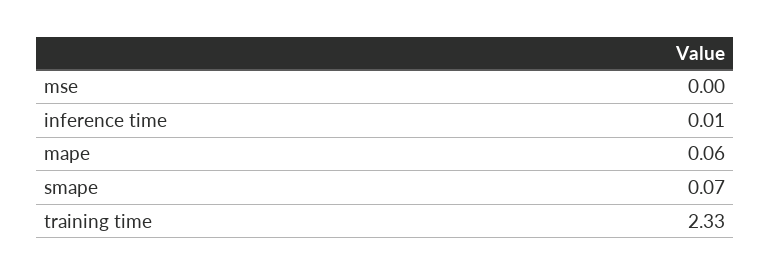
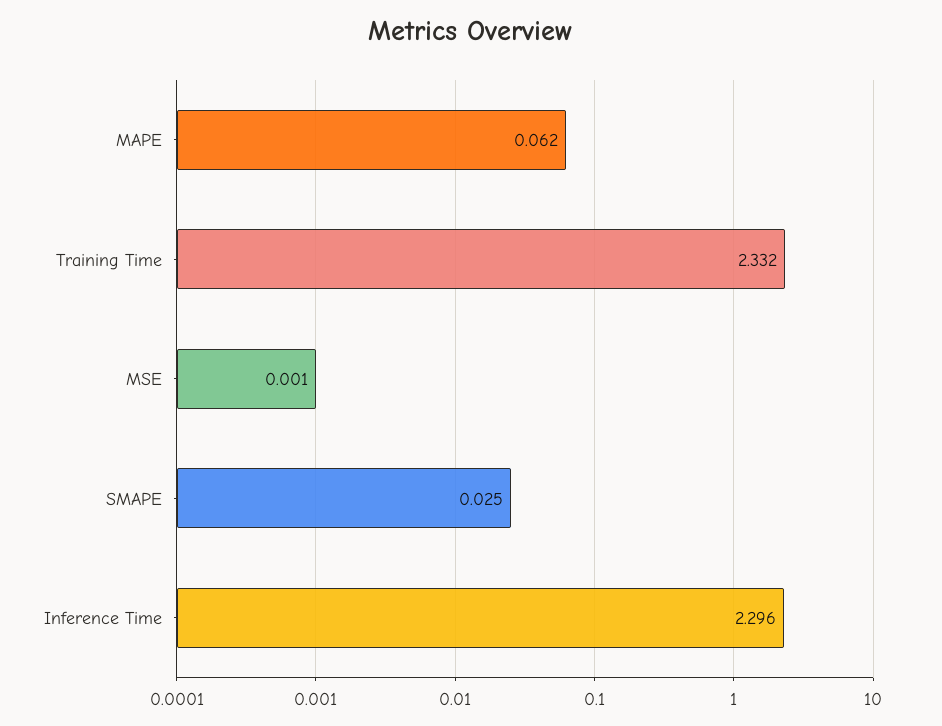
  {
    "mse": 0.001,
-   "inference time": 0.01,
+   "inference time": 2.296,
    "mape": 0.062,
-   "smape": 0.07,
+   "smape": 0.025,
    "training time": 2.332
  }

